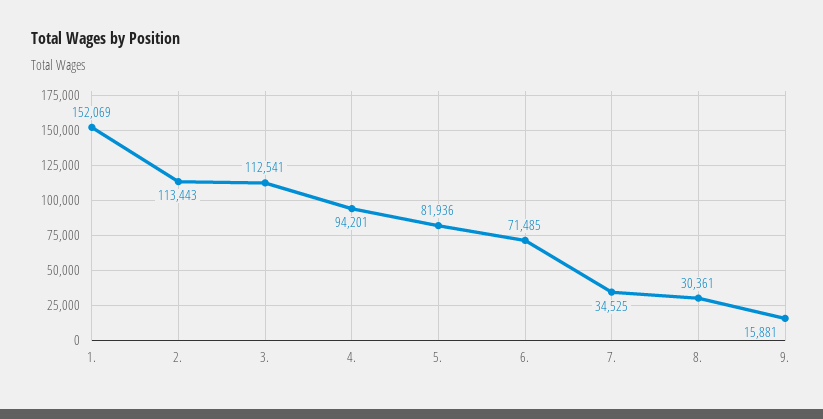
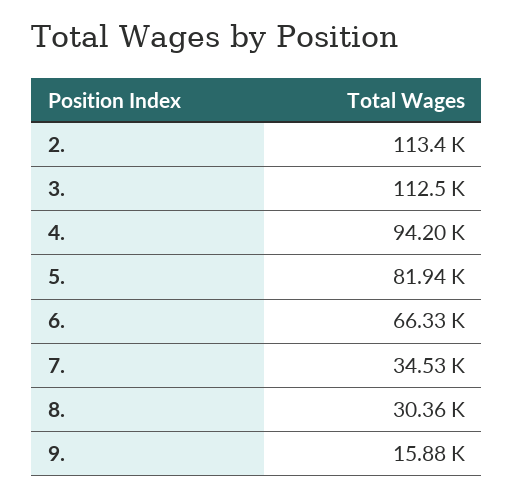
  {
-   "1.": 152069,
    "2.": 113443,
    "3.": 112541,
    "4.": 94201,
    "5.": 81936,
-   "6.": 71485,
+   "6.": 66330,
    "7.": 34525,
    "8.": 30361,
    "9.": 15881
  }

